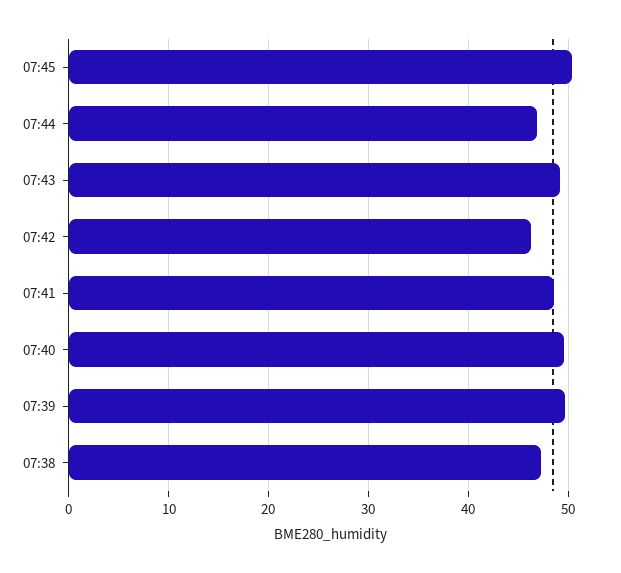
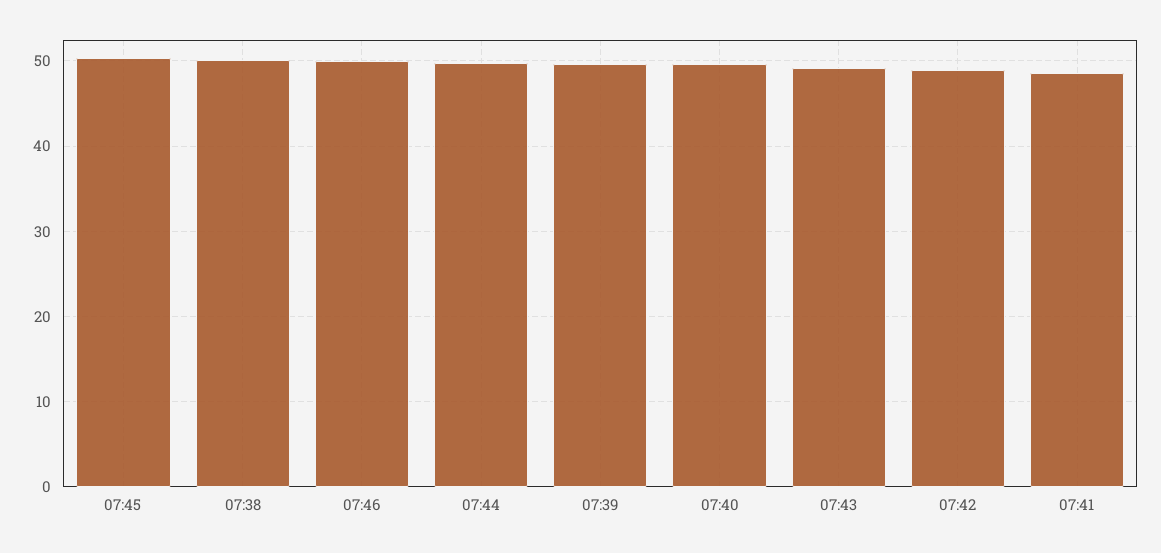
  {
    "07:45": 50,
-   "07:44": 47,
+   "07:44": 50,
    "07:43": 49,
-   "07:42": 46,
+   "07:42": 49,
    "07:41": 49,
    "07:40": 50,
    "07:39": 50,
-   "07:38": 47
+   "07:38": 50,
+   "07:46": 50
  }

